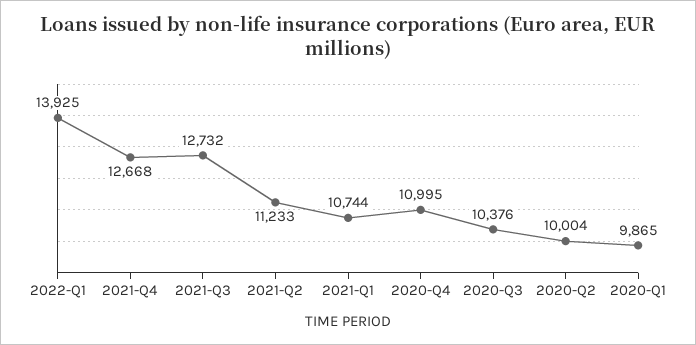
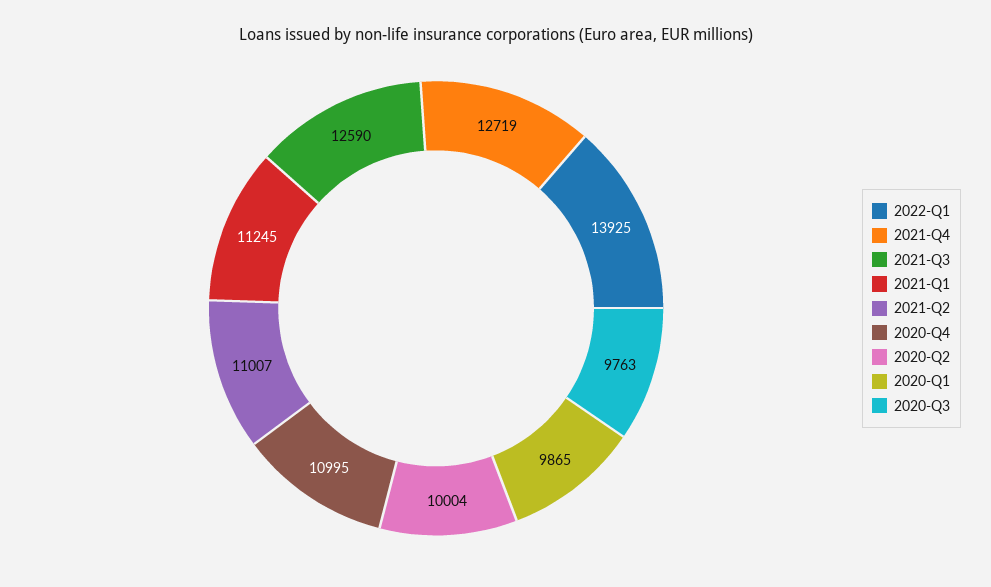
  {
    "2022-Q1": 13925,
-   "2021-Q4": 12668,
+   "2021-Q4": 12719,
-   "2021-Q3": 12732,
+   "2021-Q3": 12590,
-   "2021-Q2": 11233,
+   "2021-Q2": 11007,
-   "2021-Q1": 10744,
+   "2021-Q1": 11245,
    "2020-Q4": 10995,
-   "2020-Q3": 10376,
+   "2020-Q3": 9763,
    "2020-Q2": 10004,
    "2020-Q1": 9865
  }

